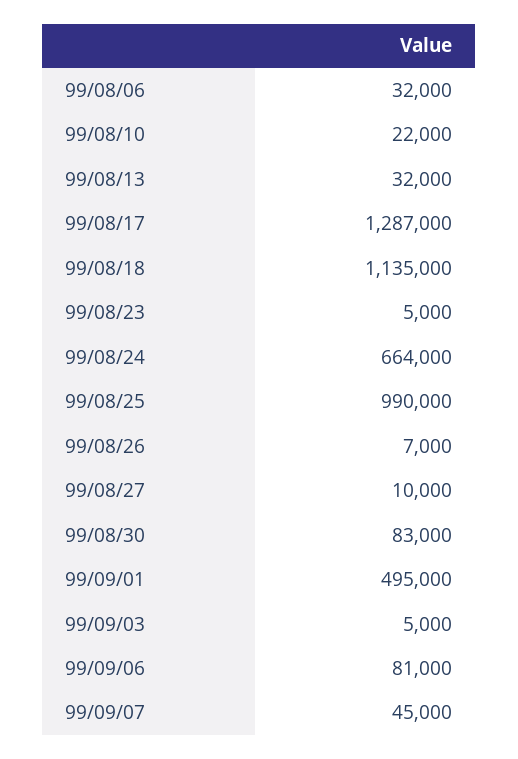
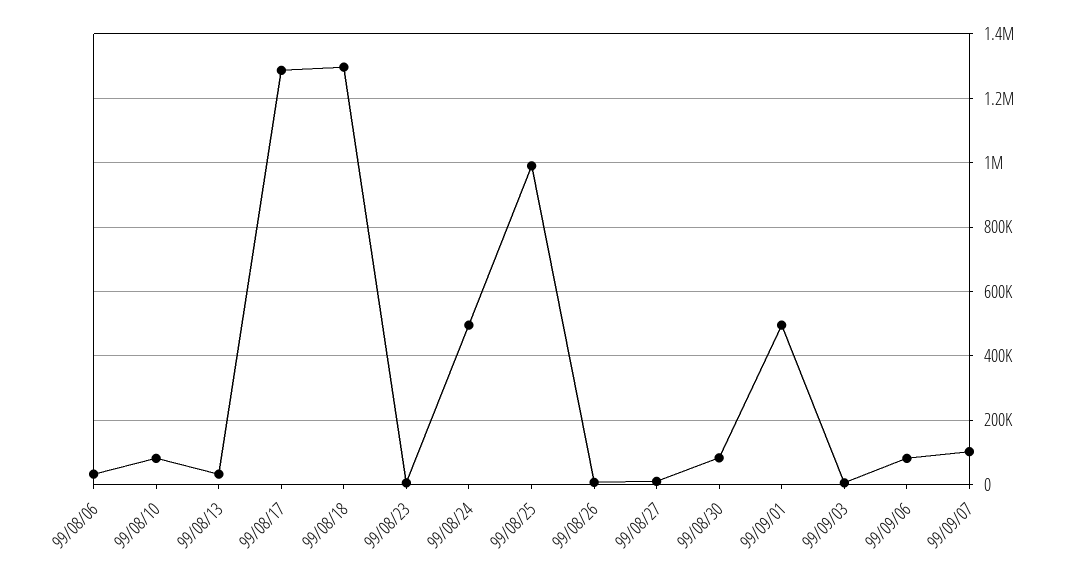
  {
    "99/08/06": 32000,
-   "99/08/10": 22000,
+   "99/08/10": 80000,
    "99/08/13": 32000,
    "99/08/17": 1287000,
-   "99/08/18": 1135000,
+   "99/08/18": 1300000,
    "99/08/23": 5000,
-   "99/08/24": 664000,
+   "99/08/24": 500000,
    "99/08/25": 990000,
    "99/08/26": 7000,
    "99/08/27": 10000,
    "99/08/30": 83000,
    "99/09/01": 495000,
    "99/09/03": 5000,
    "99/09/06": 81000,
-   "99/09/07": 45000
+   "99/09/07": 100000
  }

